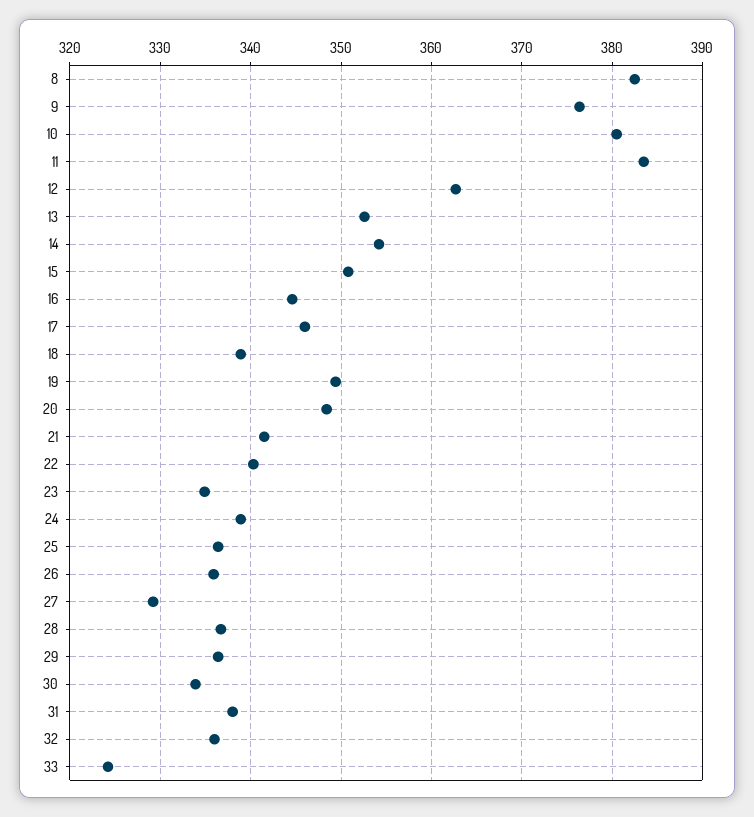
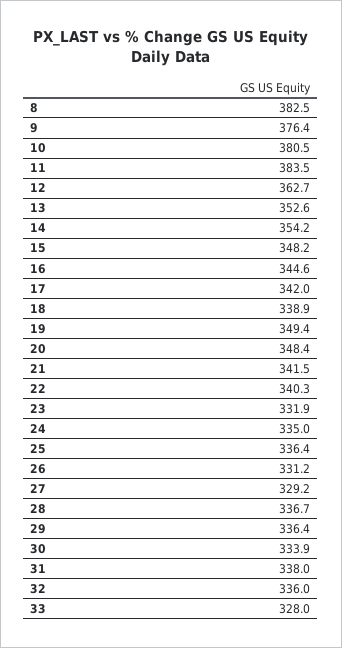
  {
    "8": 382.5,
    "9": 376.4,
    "10": 380.5,
    "11": 383.5,
    "12": 362.7,
    "13": 352.6,
    "14": 354.2,
-   "15": 351,
+   "15": 348.2,
    "16": 344.6,
-   "17": 346,
+   "17": 342,
    "18": 338.9,
    "19": 349.4,
    "20": 348.4,
    "21": 341.5,
    "22": 340.3,
-   "23": 335,
+   "23": 331.9,
-   "24": 339,
+   "24": 335,
    "25": 336.4,
-   "26": 336,
+   "26": 331.2,
    "27": 329.2,
    "28": 336.7,
    "29": 336.4,
    "30": 333.9,
    "31": 338,
    "32": 336,
-   "33": 324
+   "33": 328
  }

